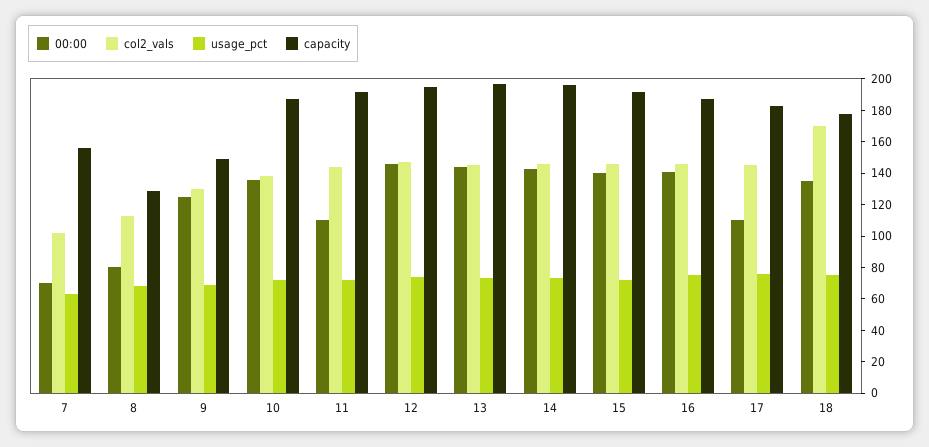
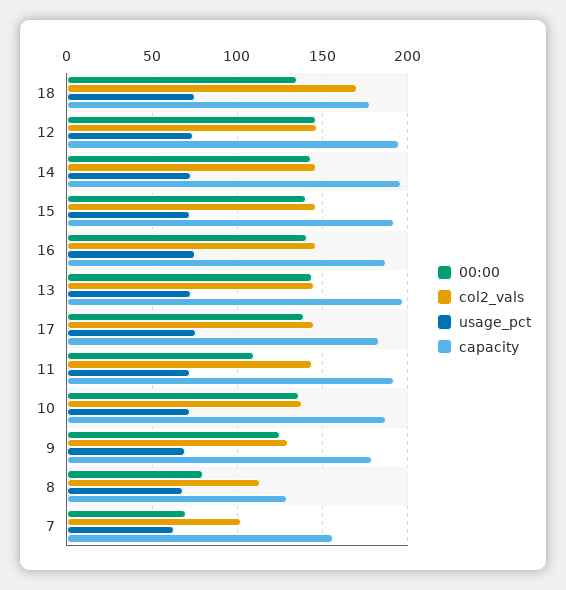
  {
    "00:00": {
      "7": 70,
      "8": 80,
      "9": 125,
      "10": 135,
      "11": 110,
      "12": 145,
      "13": 145,
      "14": 145,
      "15": 140,
      "16": 140,
-     "17": 110,
+     "17": 140,
      "18": 135
    },
    "col2_vals": {
      "7": 100,
      "8": 115,
      "9": 130,
      "10": 140,
      "11": 145,
      "12": 145,
      "13": 145,
      "14": 145,
      "15": 145,
      "16": 145,
      "17": 145,
      "18": 170
    },
    "usage_pct": {
      "7": 65,
      "8": 70,
      "9": 70,
      "10": 70,
      "11": 70,
      "12": 75,
      "13": 75,
      "14": 75,
      "15": 70,
      "16": 75,
      "17": 75,
      "18": 75
    },
    "capacity": {
      "7": 155,
      "8": 130,
-     "9": 150,
+     "9": 180,
      "10": 185,
      "11": 190,
      "12": 195,
      "13": 195,
      "14": 195,
      "15": 190,
      "16": 185,
      "17": 185,
      "18": 180
    }
  }

